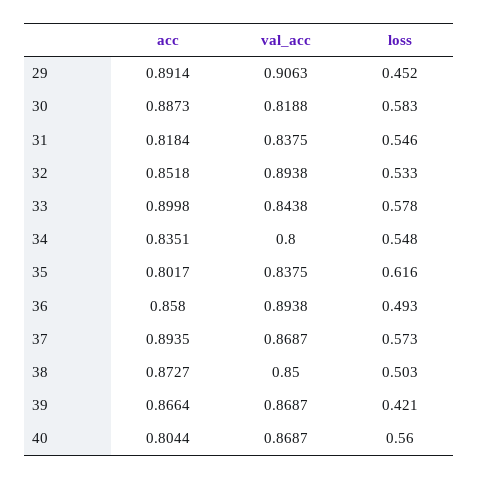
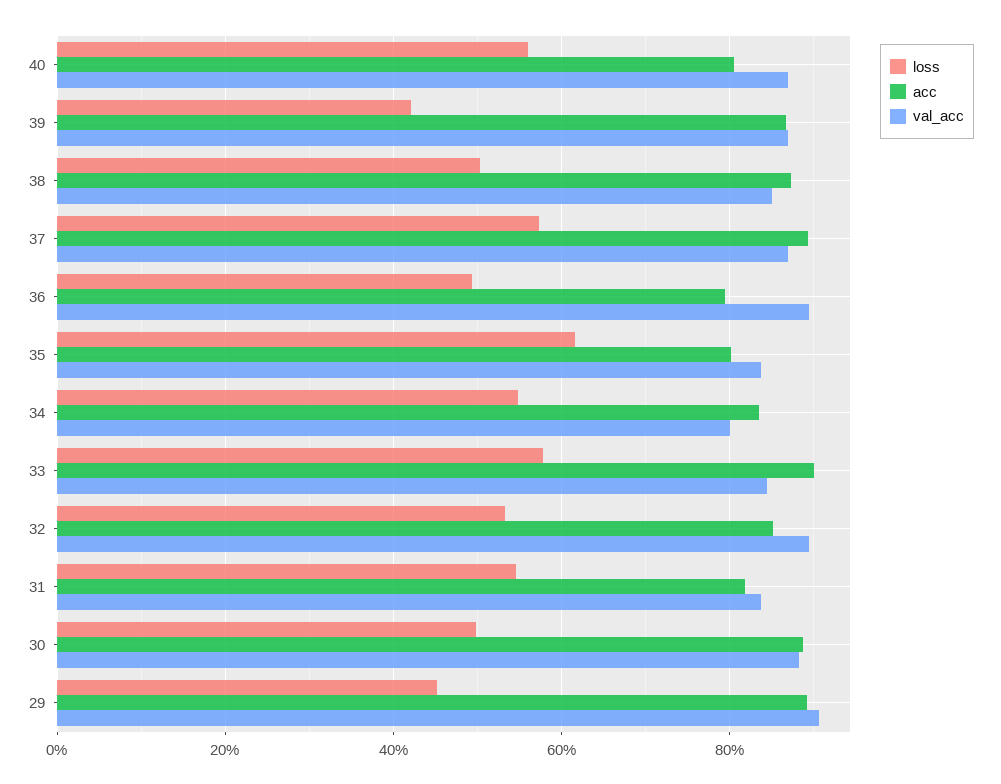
  {
    "acc": {
      "29": 0.8914,
      "30": 0.8873,
      "31": 0.8184,
      "32": 0.8518,
      "33": 0.8998,
      "34": 0.8351,
      "35": 0.8017,
-     "36": 0.858,
+     "36": 0.8,
      "37": 0.8935,
      "38": 0.8727,
      "39": 0.8664,
      "40": 0.8044
    },
    "val_acc": {
      "29": 0.9063,
-     "30": 0.8188,
+     "30": 0.88,
      "31": 0.8375,
      "32": 0.8938,
      "33": 0.8438,
      "34": 0.8,
      "35": 0.8375,
      "36": 0.8938,
      "37": 0.8687,
      "38": 0.85,
      "39": 0.8687,
      "40": 0.8687
    },
    "loss": {
      "29": 0.452,
-     "30": 0.583,
+     "30": 0.5,
      "31": 0.546,
      "32": 0.533,
      "33": 0.578,
      "34": 0.548,
      "35": 0.616,
      "36": 0.493,
      "37": 0.573,
      "38": 0.503,
      "39": 0.421,
      "40": 0.56
    }
  }

